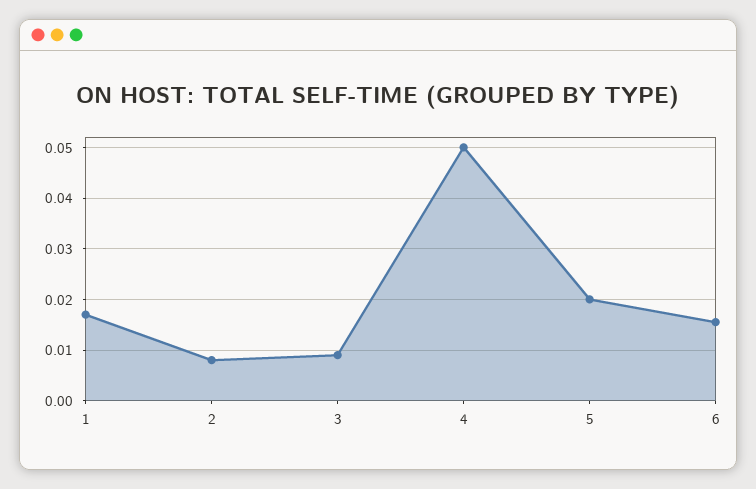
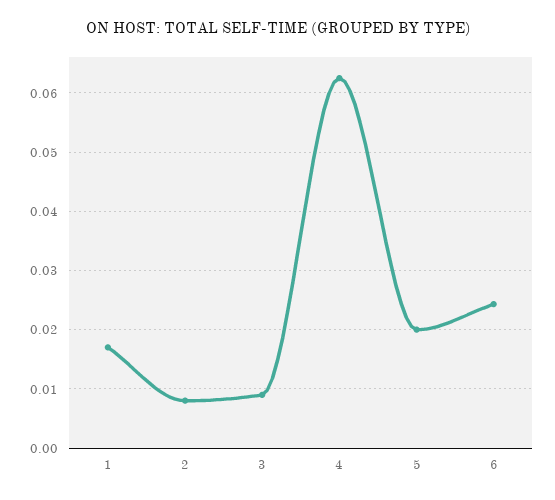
  {
    "1": 0.018,
    "2": 0.008,
    "3": 0.01,
-   "4": 0.05,
+   "4": 0.062,
    "5": 0.02,
-   "6": 0.016
+   "6": 0.024
  }

